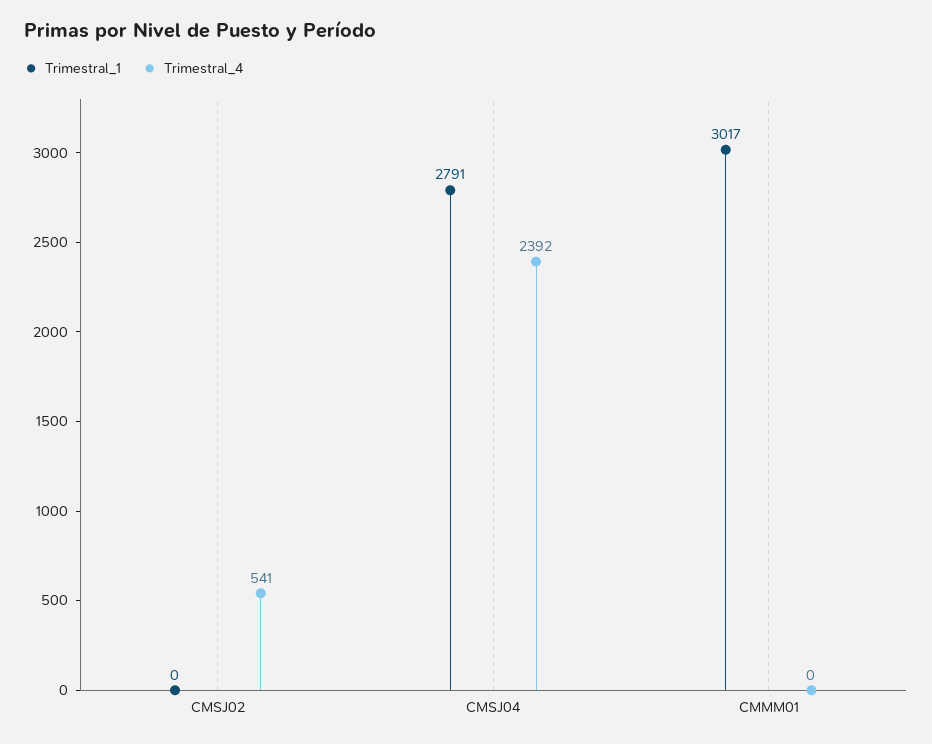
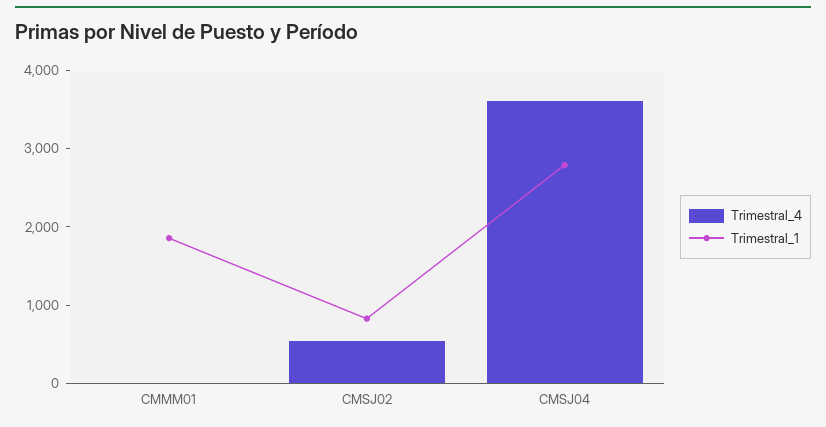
  {
    "Trimestral_1": {
-     "CMSJ02": 0,
+     "CMSJ02": 800,
      "CMSJ04": 2791,
-     "CMMM01": 3017
+     "CMMM01": 1800
    },
    "Trimestral_4": {
      "CMSJ02": 541,
-     "CMSJ04": 2392,
+     "CMSJ04": 3600,
      "CMMM01": 0
    }
  }

